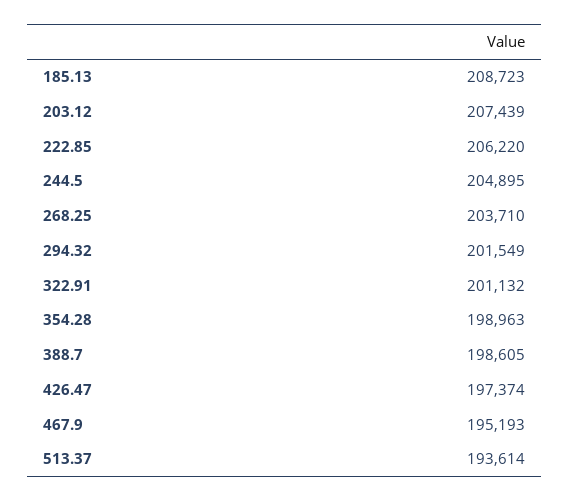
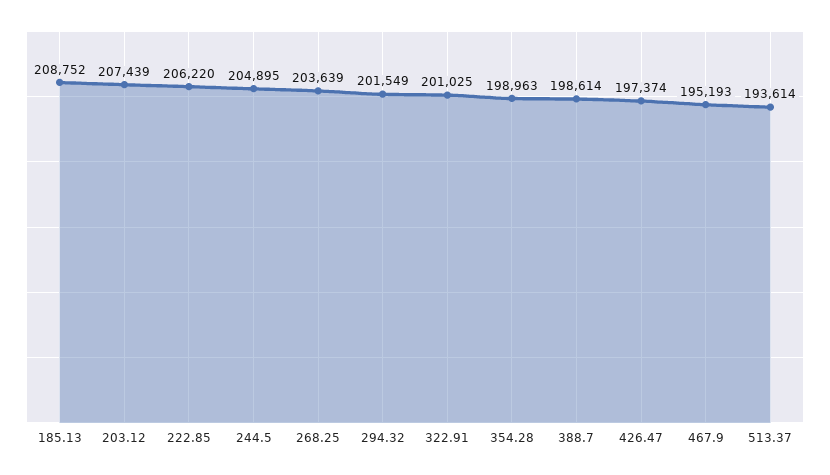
  {
-   "185.13": 208723,
+   "185.13": 208752,
    "203.12": 207439,
    "222.85": 206220,
    "244.5": 204895,
-   "268.25": 203710,
+   "268.25": 203639,
    "294.32": 201549,
-   "322.91": 201132,
+   "322.91": 201025,
    "354.28": 198963,
-   "388.7": 198605,
+   "388.7": 198614,
    "426.47": 197374,
    "467.9": 195193,
    "513.37": 193614
  }

